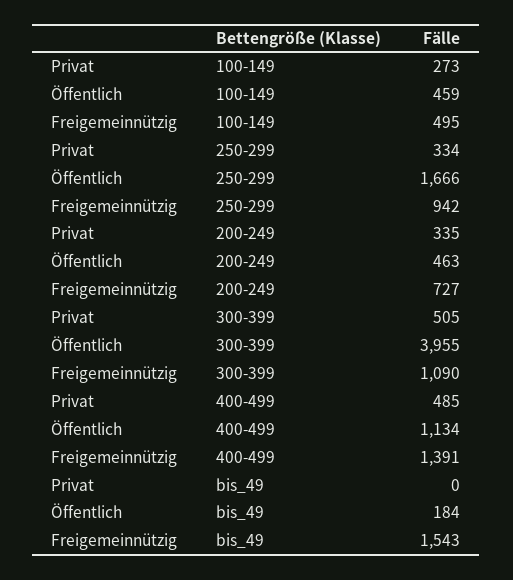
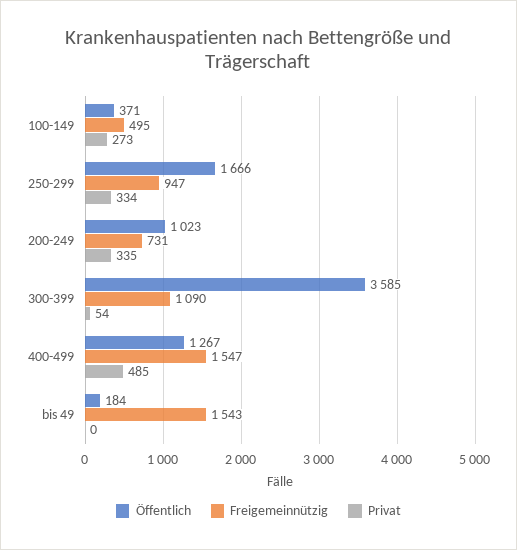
  {
    "Privat": {
      "100-149": 273,
      "250-299": 334,
      "200-249": 335,
-     "300-399": 505,
+     "300-399": 54,
      "400-499": 485,
      "bis_49": 0
    },
    "Öffentlich": {
-     "100-149": 459,
+     "100-149": 371,
      "250-299": 1666,
-     "200-249": 463,
+     "200-249": 1023,
-     "300-399": 3955,
+     "300-399": 3585,
-     "400-499": 1134,
+     "400-499": 1267,
      "bis_49": 184
    },
    "Freigemeinnützig": {
      "100-149": 495,
-     "250-299": 942,
+     "250-299": 947,
-     "200-249": 727,
+     "200-249": 731,
      "300-399": 1090,
-     "400-499": 1391,
+     "400-499": 1547,
      "bis_49": 1543
    }
  }

